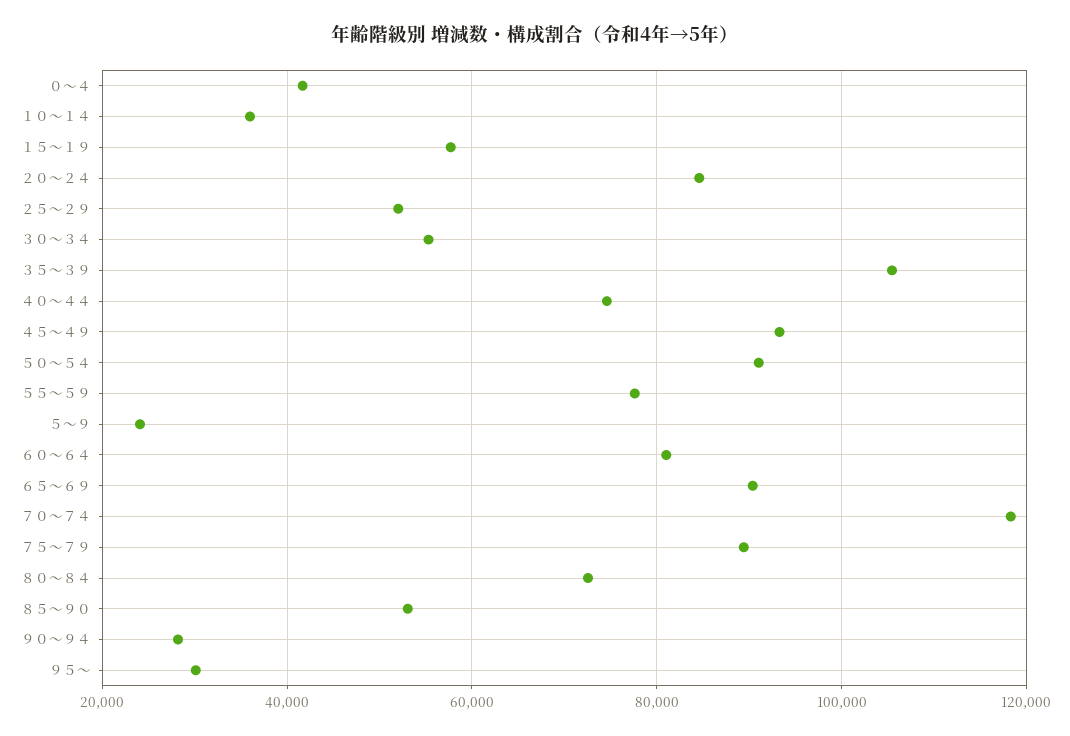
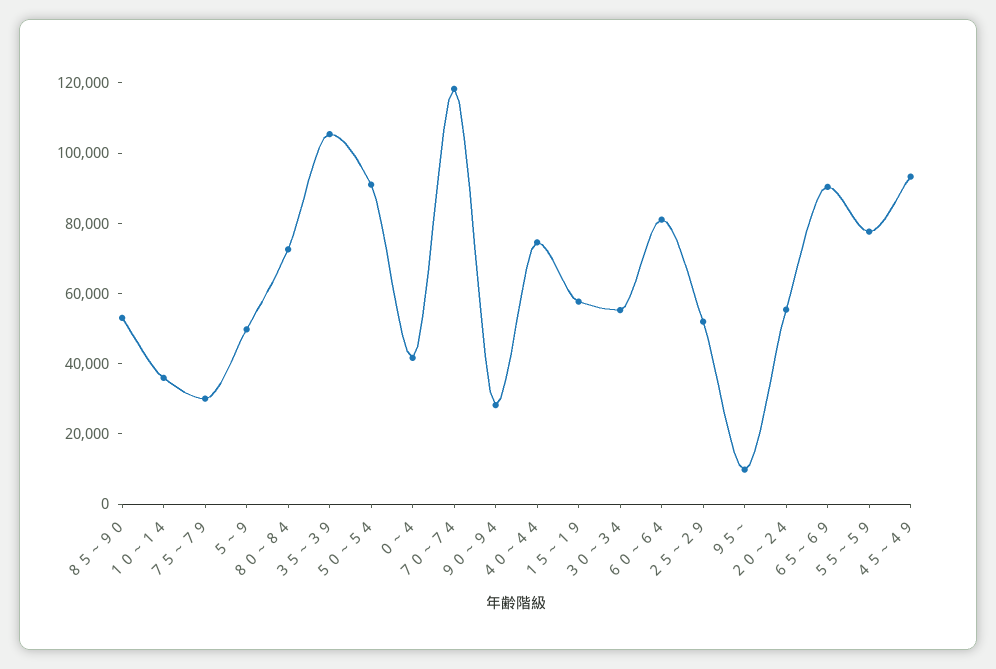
  {
    "０～４": 42000,
    "１０～１４": 36000,
    "１５～１９": 58000,
-   "２０～２４": 84000,
+   "２０～２４": 55000,
    "２５～２９": 52000,
    "３０～３４": 56000,
    "３５～３９": 106000,
    "４０～４４": 74000,
    "４５～４９": 94000,
    "５０～５４": 92000,
    "５５～５９": 78000,
-   "５～９": 24000,
+   "５～９": 50000,
    "６０～６４": 82000,
    "６５～６９": 90000,
    "７０～７４": 118000,
-   "７５～７９": 90000,
+   "７５～７９": 30000,
    "８０～８４": 72000,
    "８５～９０": 54000,
    "９０～９４": 28000,
-   "９５～": 30000
+   "９５～": 10000
  }

